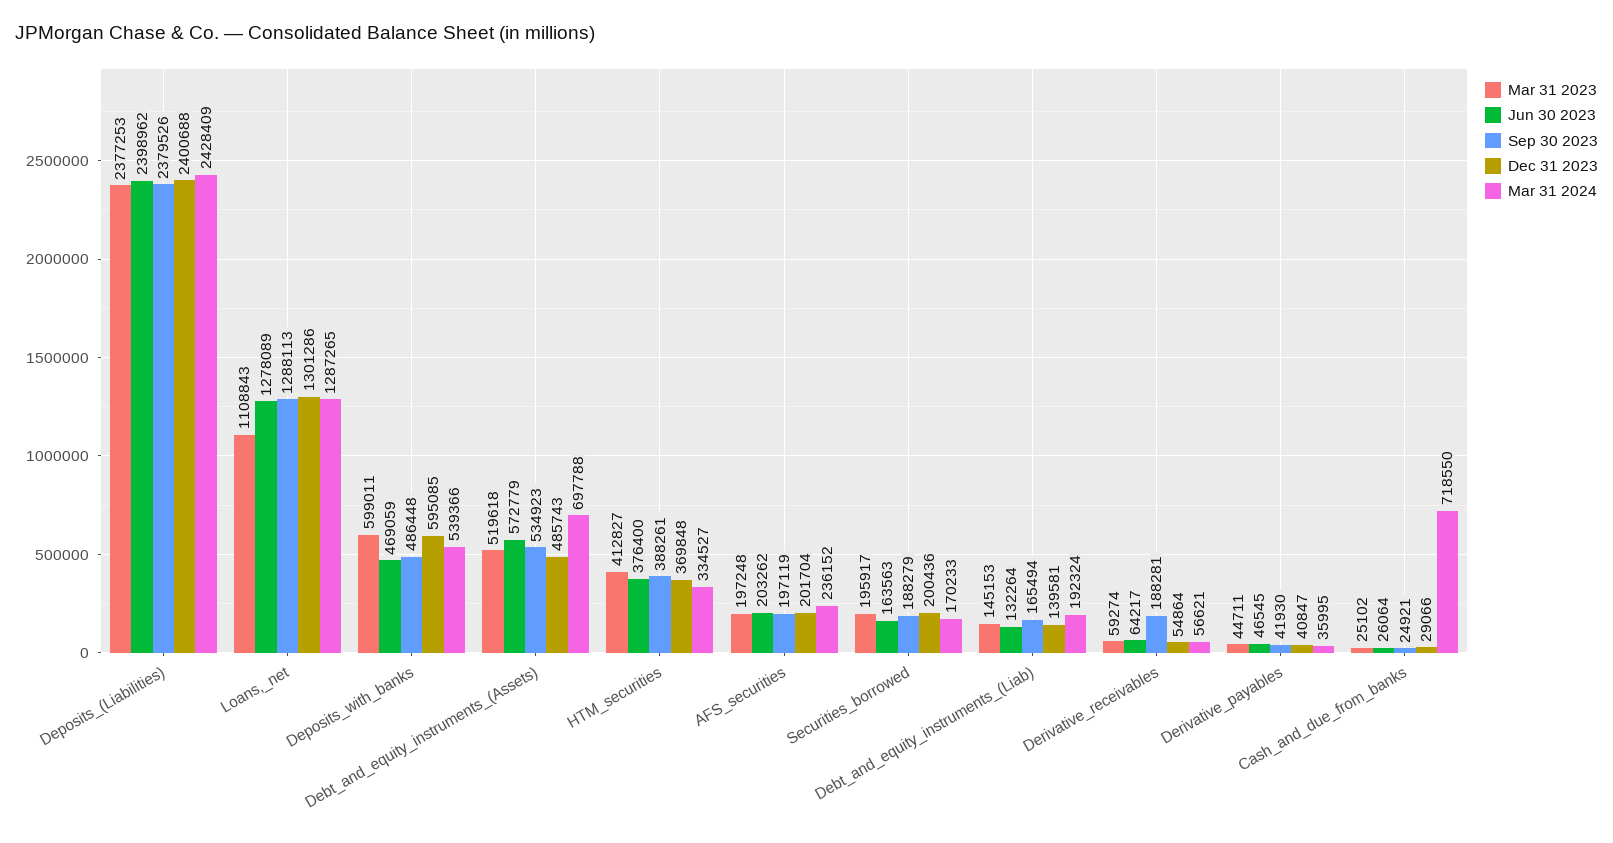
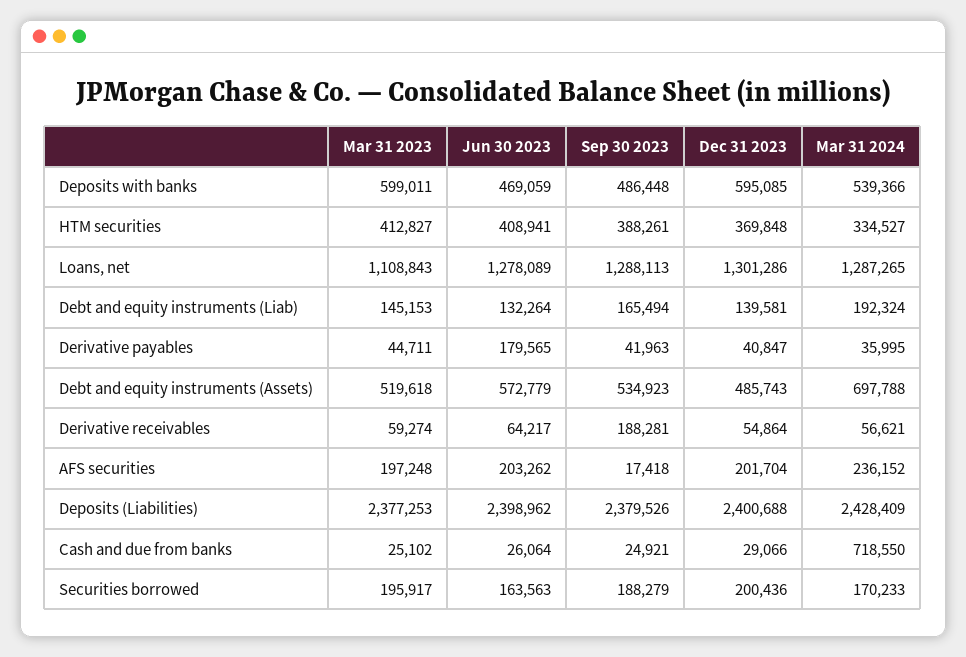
  {
    "Mar 31 2023": {
      "Deposits_(Liabilities)": 2377253,
      "Loans,_net": 1108843,
      "Deposits_with_banks": 599011,
      "Debt_and_equity_instruments_(Assets)": 519618,
      "HTM_securities": 412827,
      "AFS_securities": 197248,
      "Securities_borrowed": 195917,
      "Debt_and_equity_instruments_(Liab)": 145153,
      "Derivative_receivables": 59274,
      "Derivative_payables": 44711,
      "Cash_and_due_from_banks": 25102
    },
    "Jun 30 2023": {
      "Deposits_(Liabilities)": 2398962,
      "Loans,_net": 1278089,
      "Deposits_with_banks": 469059,
      "Debt_and_equity_instruments_(Assets)": 572779,
-     "HTM_securities": 376400,
+     "HTM_securities": 408941,
      "AFS_securities": 203262,
      "Securities_borrowed": 163563,
      "Debt_and_equity_instruments_(Liab)": 132264,
      "Derivative_receivables": 64217,
-     "Derivative_payables": 46545,
+     "Derivative_payables": 179565,
      "Cash_and_due_from_banks": 26064
    },
    "Sep 30 2023": {
      "Deposits_(Liabilities)": 2379526,
      "Loans,_net": 1288113,
      "Deposits_with_banks": 486448,
      "Debt_and_equity_instruments_(Assets)": 534923,
      "HTM_securities": 388261,
-     "AFS_securities": 197119,
+     "AFS_securities": 17418,
      "Securities_borrowed": 188279,
      "Debt_and_equity_instruments_(Liab)": 165494,
      "Derivative_receivables": 188281,
-     "Derivative_payables": 41930,
+     "Derivative_payables": 41963,
      "Cash_and_due_from_banks": 24921
    },
    "Dec 31 2023": {
      "Deposits_(Liabilities)": 2400688,
      "Loans,_net": 1301286,
      "Deposits_with_banks": 595085,
      "Debt_and_equity_instruments_(Assets)": 485743,
      "HTM_securities": 369848,
      "AFS_securities": 201704,
      "Securities_borrowed": 200436,
      "Debt_and_equity_instruments_(Liab)": 139581,
      "Derivative_receivables": 54864,
      "Derivative_payables": 40847,
      "Cash_and_due_from_banks": 29066
    },
    "Mar 31 2024": {
      "Deposits_(Liabilities)": 2428409,
      "Loans,_net": 1287265,
      "Deposits_with_banks": 539366,
      "Debt_and_equity_instruments_(Assets)": 697788,
      "HTM_securities": 334527,
      "AFS_securities": 236152,
      "Securities_borrowed": 170233,
      "Debt_and_equity_instruments_(Liab)": 192324,
      "Derivative_receivables": 56621,
      "Derivative_payables": 35995,
      "Cash_and_due_from_banks": 718550
    }
  }

